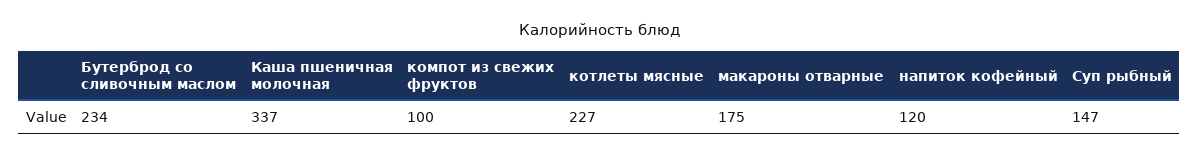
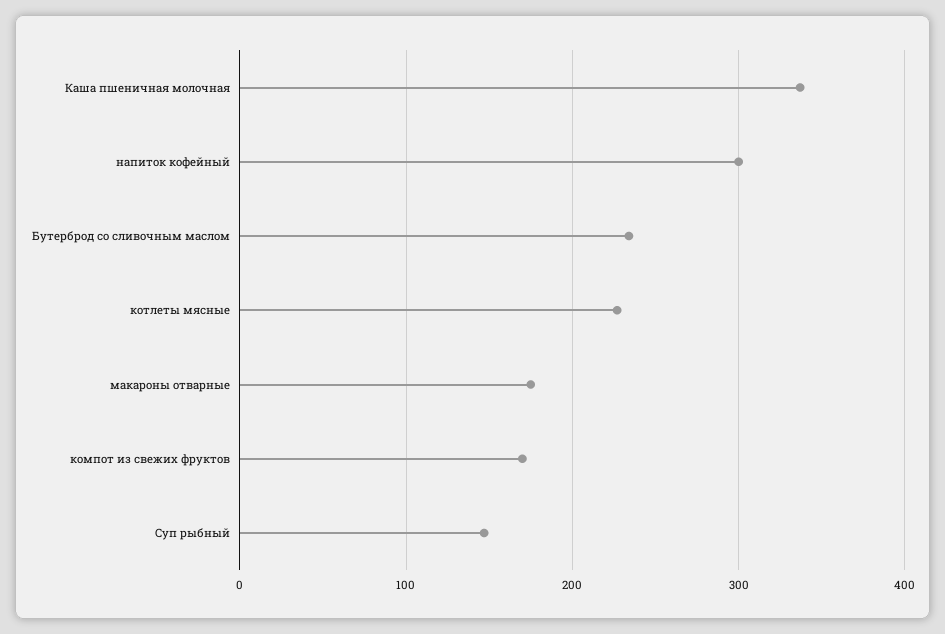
  {
    "Бутерброд со сливочным маслом": 234,
    "Каша пшеничная молочная": 337,
-   "компот из свежих фруктов": 100,
+   "компот из свежих фруктов": 170,
    "котлеты мясные": 227,
    "макароны отварные": 175,
-   "напиток кофейный": 120,
+   "напиток кофейный": 300,
    "Суп рыбный": 147
  }

